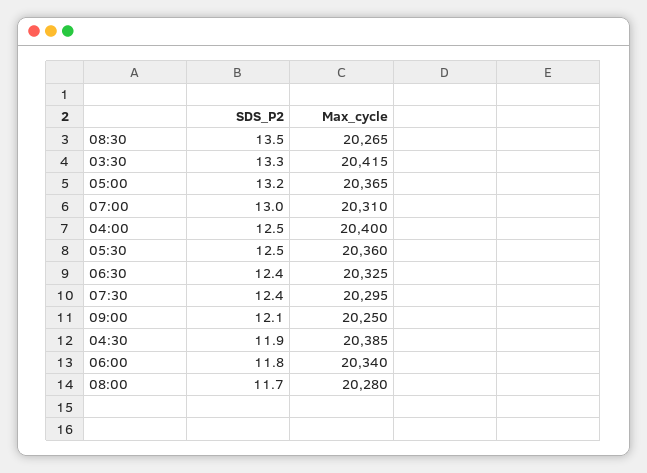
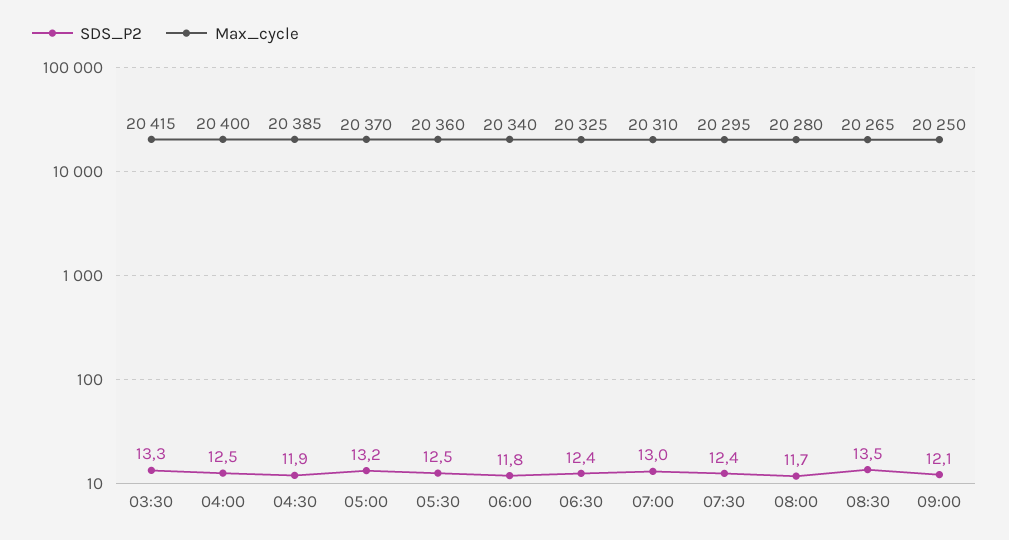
  {
    "SDS_P2": {
      "08:30": 13.5,
      "03:30": 13.3,
      "05:00": 13.2,
      "07:00": 13,
      "04:00": 12.5,
      "05:30": 12.5,
      "06:30": 12.4,
      "07:30": 12.4,
      "09:00": 12.1,
      "04:30": 11.9,
      "06:00": 11.8,
      "08:00": 11.7
    },
    "Max_cycle": {
      "08:30": 20265,
      "03:30": 20415,
-     "05:00": 20365,
+     "05:00": 20370,
      "07:00": 20310,
      "04:00": 20400,
      "05:30": 20360,
      "06:30": 20325,
      "07:30": 20295,
      "09:00": 20250,
      "04:30": 20385,
      "06:00": 20340,
      "08:00": 20280
    }
  }

